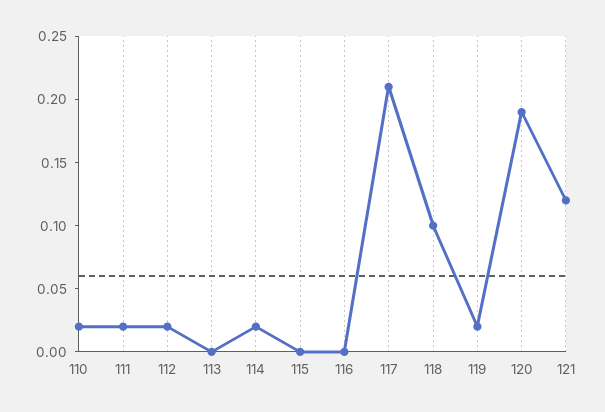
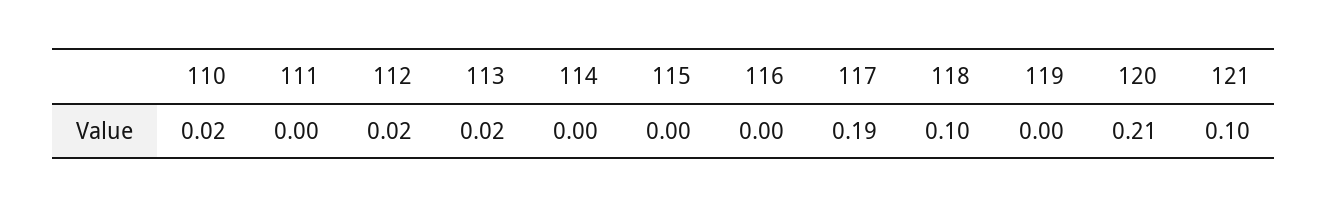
  {
    "110": 0.02,
-   "111": 0.02,
+   "111": 0,
    "112": 0.02,
-   "113": 0,
+   "113": 0.02,
-   "114": 0.02,
+   "114": 0,
    "115": 0,
    "116": 0,
-   "117": 0.21,
+   "117": 0.19,
    "118": 0.1,
-   "119": 0.02,
+   "119": 0,
-   "120": 0.19,
+   "120": 0.21,
-   "121": 0.12
+   "121": 0.1
  }

